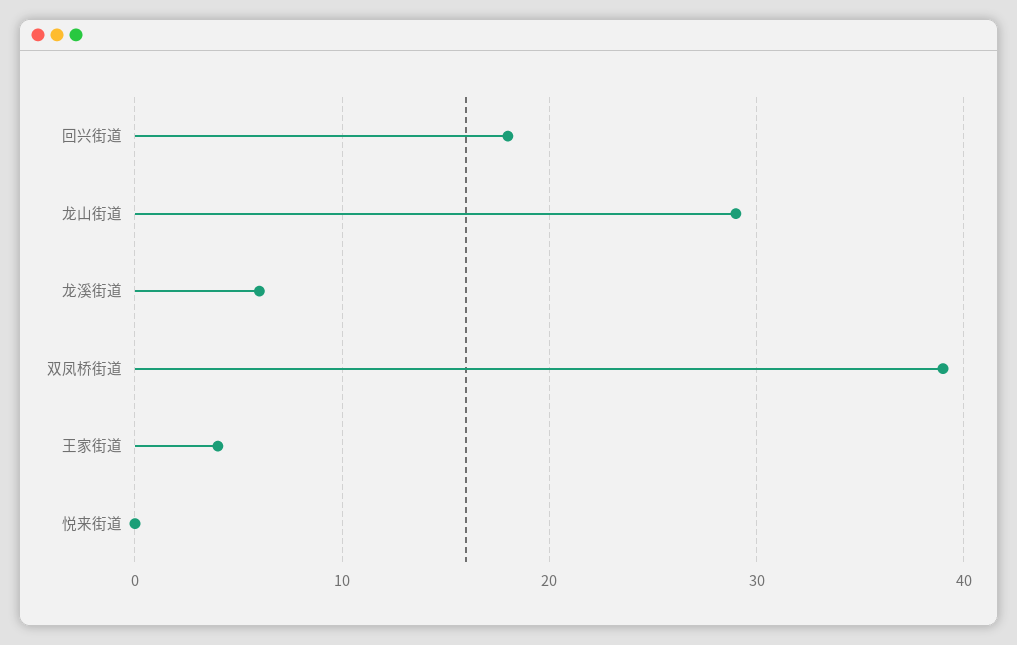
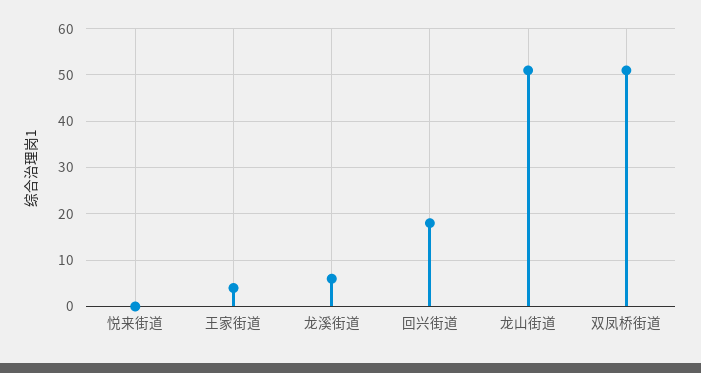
  {
    "回兴街道": 18,
-   "龙山街道": 29,
+   "龙山街道": 50,
    "龙溪街道": 6,
-   "双凤桥街道": 39,
+   "双凤桥街道": 50,
    "王家街道": 4,
    "悦来街道": 0
  }

